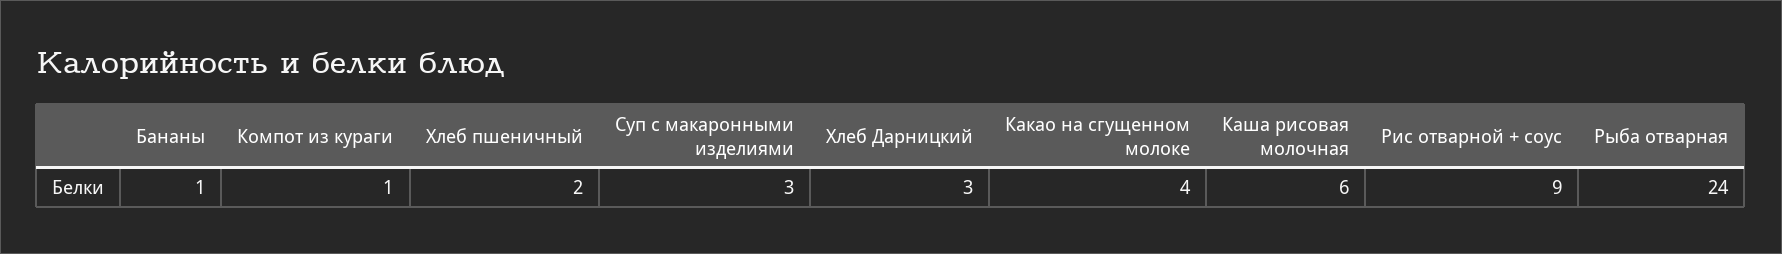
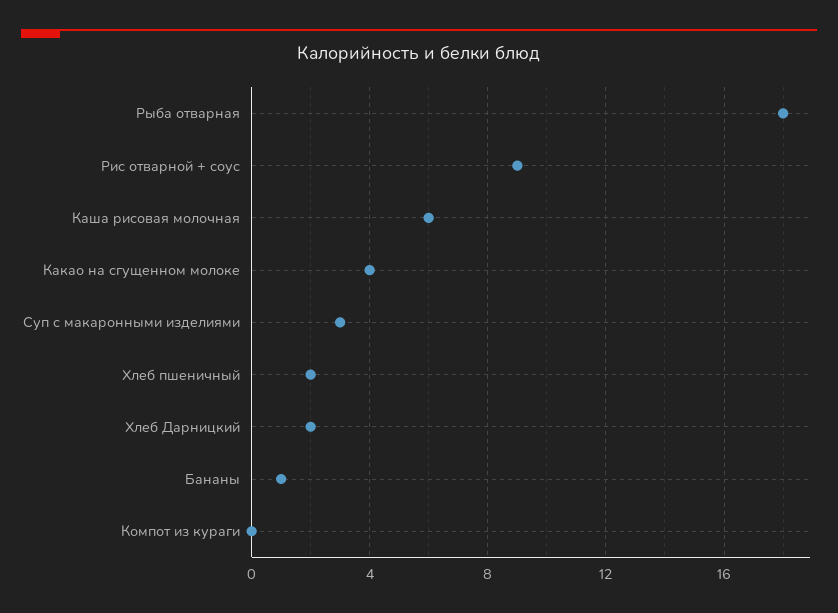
  {
    "Бананы": 1,
-   "Компот из кураги": 1,
+   "Компот из кураги": 0,
    "Хлеб пшеничный": 2,
    "Суп с макаронными изделиями": 3,
-   "Хлеб Дарницкий": 3,
+   "Хлеб Дарницкий": 2,
    "Какао на сгущенном молоке": 4,
    "Каша рисовая молочная": 6,
    "Рис отварной + соус": 9,
-   "Рыба отварная": 24
+   "Рыба отварная": 18
  }

